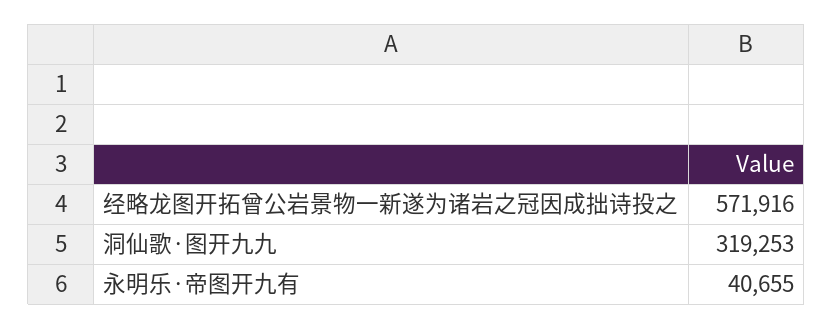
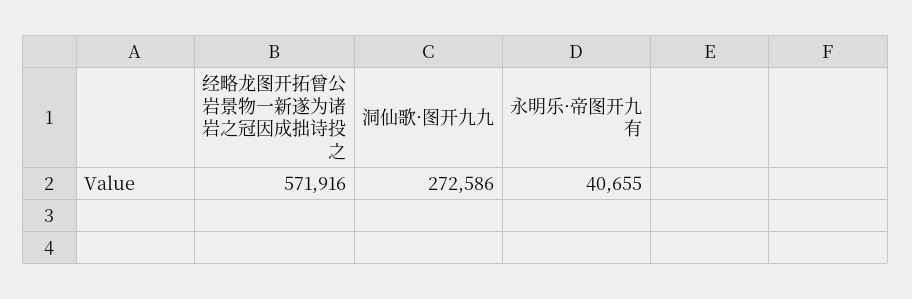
  {
    "经略龙图开拓曾公岩景物一新遂为诸岩之冠因成拙诗投之": 571916,
-   "洞仙歌·图开九九": 319253,
+   "洞仙歌·图开九九": 272586,
    "永明乐·帝图开九有": 40655
  }

